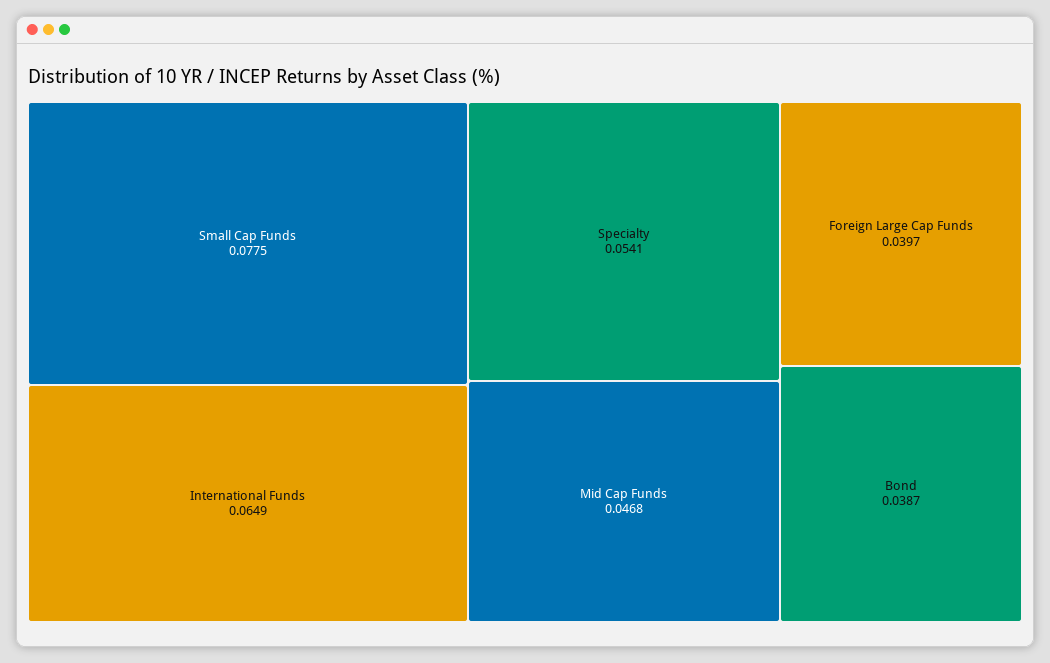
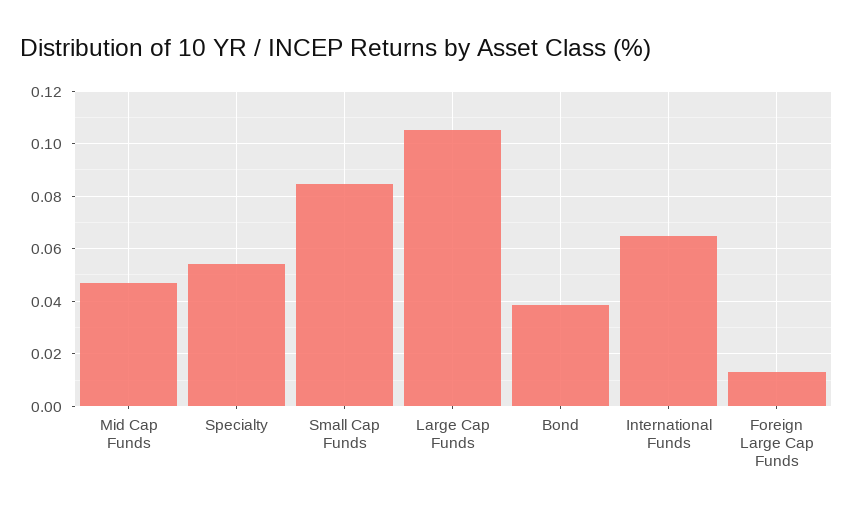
  {
-   "Small Cap Funds": 0.0775,
+   "Small Cap Funds": 0.085,
    "International Funds": 0.0649,
    "Specialty": 0.0541,
    "Mid Cap Funds": 0.0468,
-   "Foreign Large Cap Funds": 0.0397,
+   "Foreign Large Cap Funds": 0.0125,
-   "Bond": 0.0387
+   "Bond": 0.0387,
+   "Large Cap Funds": 0.105
  }

